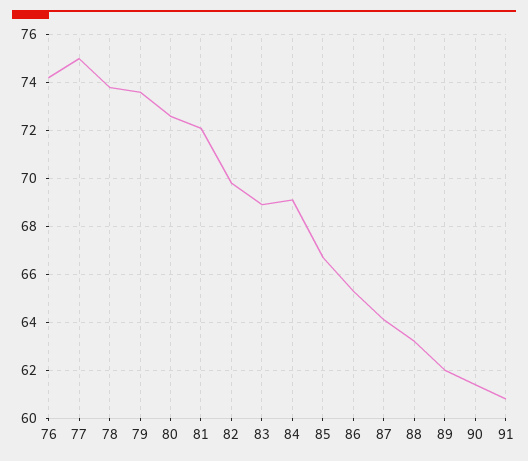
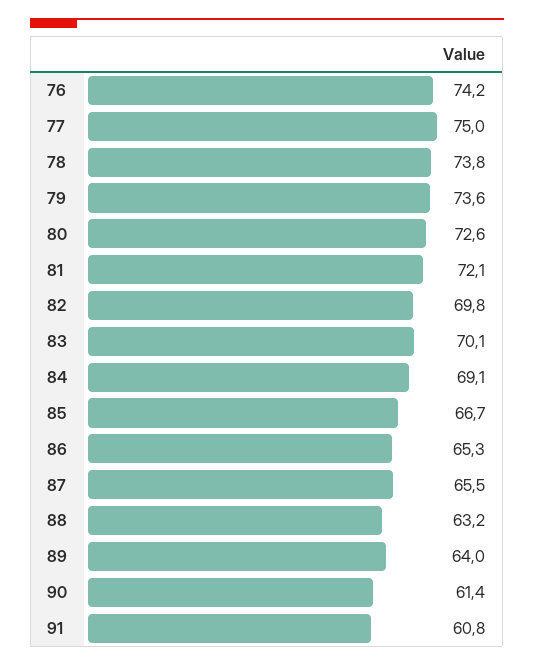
  {
    "76": 74.2,
    "77": 75,
    "78": 73.8,
    "79": 73.6,
    "80": 72.6,
    "81": 72.1,
    "82": 69.8,
-   "83": 69,
+   "83": 70.1,
    "84": 69.1,
    "85": 66.7,
    "86": 65.3,
-   "87": 64,
+   "87": 65.5,
    "88": 63.2,
-   "89": 62,
+   "89": 64,
    "90": 61.4,
    "91": 60.8
  }

